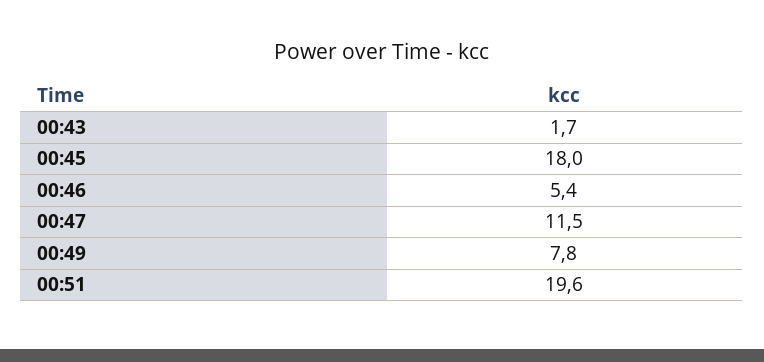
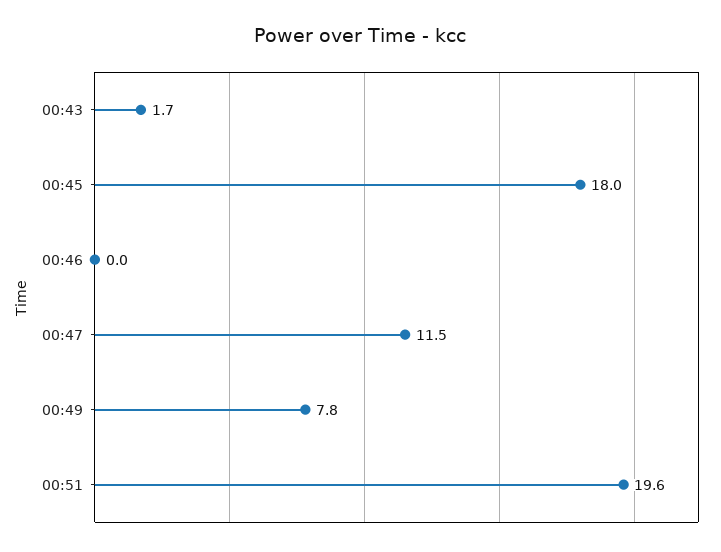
  {
    "00:43": 1.7,
    "00:45": 18,
-   "00:46": 5.4,
+   "00:46": 0,
    "00:47": 11.5,
    "00:49": 7.8,
    "00:51": 19.6
  }

